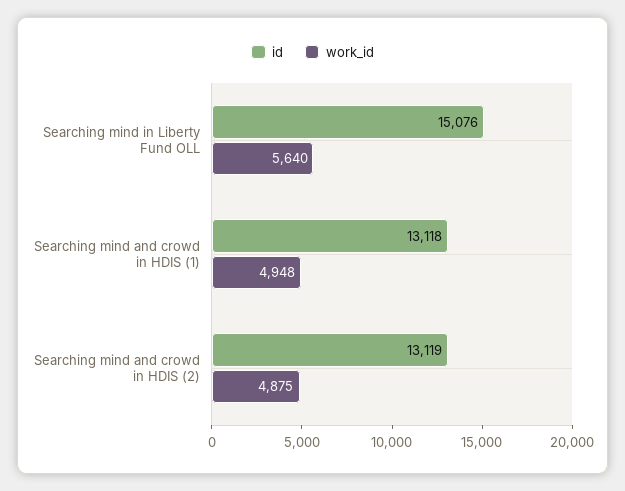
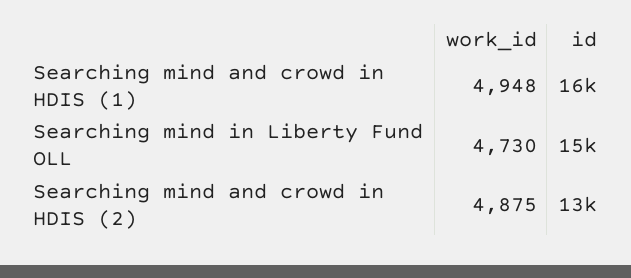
  {
    "id": {
      "Searching mind in Liberty Fund OLL": 15076,
-     "Searching mind and crowd in HDIS (1)": 13118,
+     "Searching mind and crowd in HDIS (1)": 16000,
      "Searching mind and crowd in HDIS (2)": 13119
    },
    "work_id": {
-     "Searching mind in Liberty Fund OLL": 5640,
+     "Searching mind in Liberty Fund OLL": 4730,
      "Searching mind and crowd in HDIS (1)": 4948,
      "Searching mind and crowd in HDIS (2)": 4875
    }
  }

